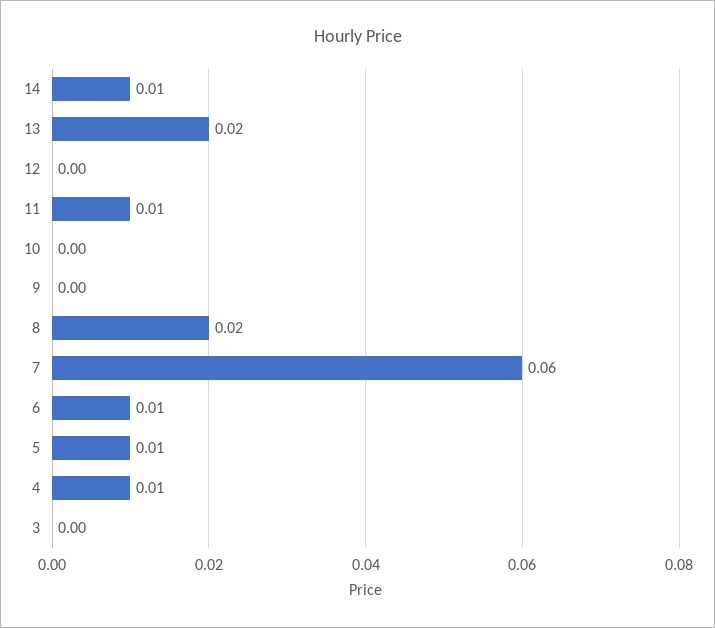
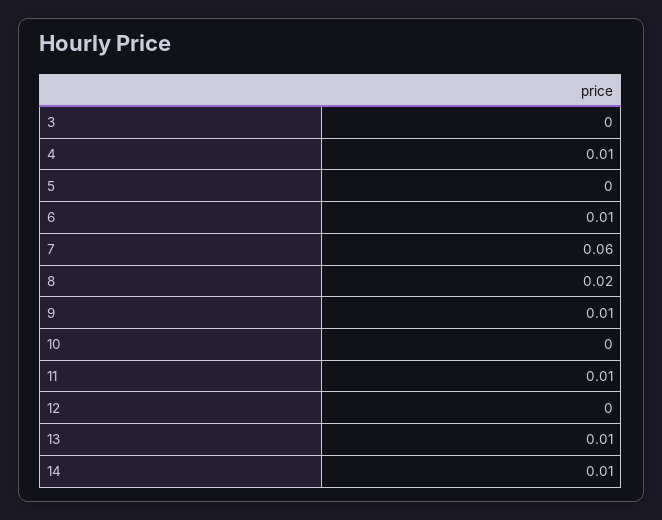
  {
    "14": 0.01,
-   "13": 0.02,
+   "13": 0.01,
    "12": 0,
    "11": 0.01,
    "10": 0,
-   "9": 0,
+   "9": 0.01,
    "8": 0.02,
    "7": 0.06,
    "6": 0.01,
-   "5": 0.01,
+   "5": 0,
    "4": 0.01,
    "3": 0
  }

